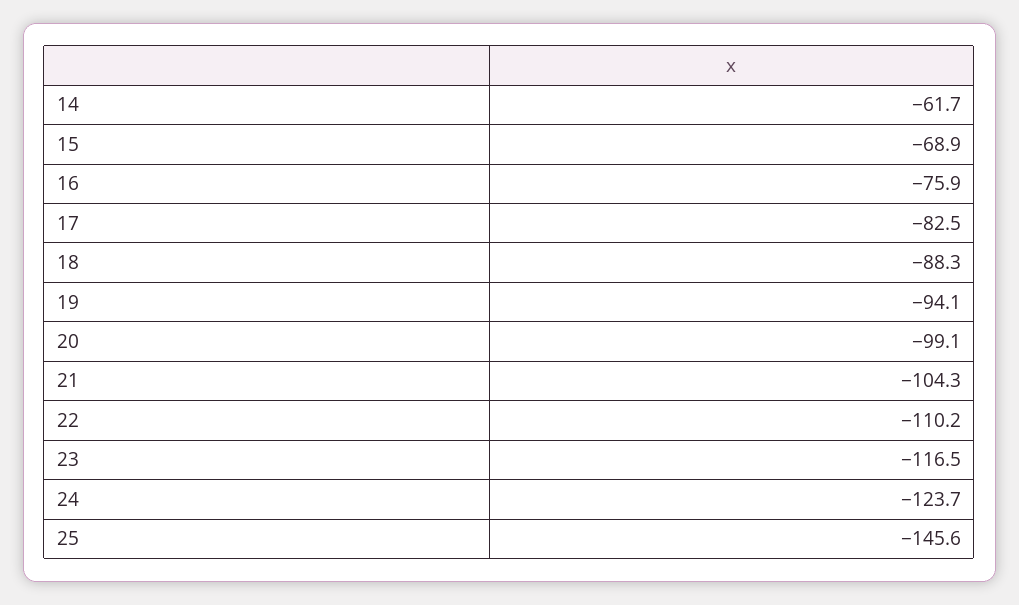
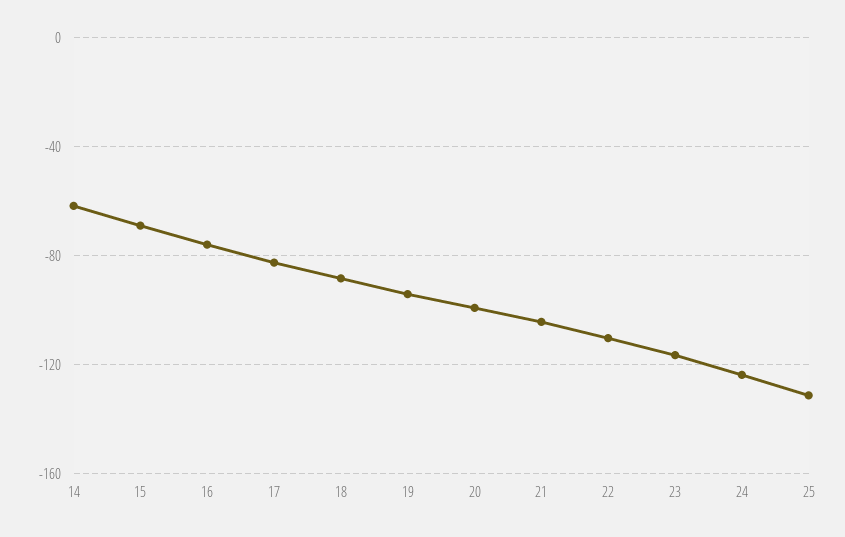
  {
    "14": -61.7,
    "15": -68.9,
    "16": -75.9,
    "17": -82.5,
    "18": -88.3,
    "19": -94.1,
    "20": -99.1,
    "21": -104.3,
    "22": -110.2,
    "23": -116.5,
    "24": -123.7,
-   "25": -145.6
+   "25": -130
  }

